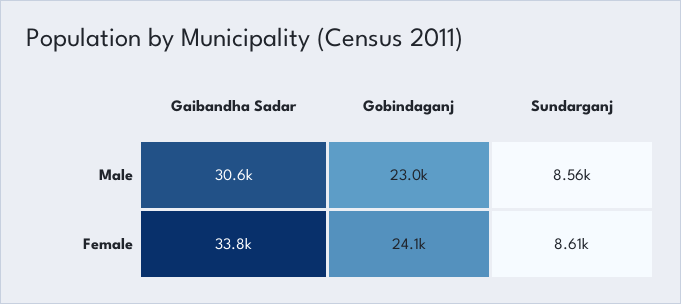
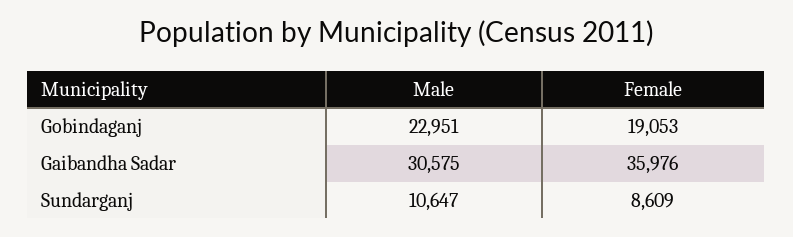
  {
    "Gaibandha Sadar": {
      "Male": 30575,
-     "Female": 33800
+     "Female": 35976
    },
    "Gobindaganj": {
      "Male": 22951,
-     "Female": 24100
+     "Female": 19053
    },
    "Sundarganj": {
-     "Male": 8560,
+     "Male": 10647,
      "Female": 8609
    }
  }

